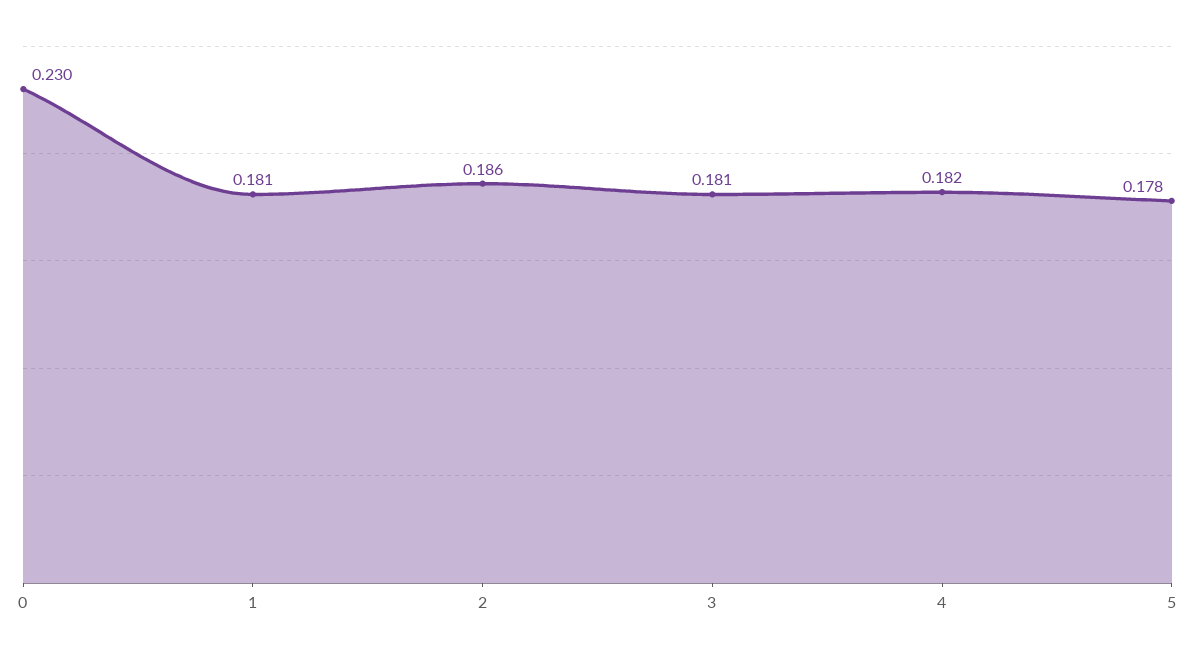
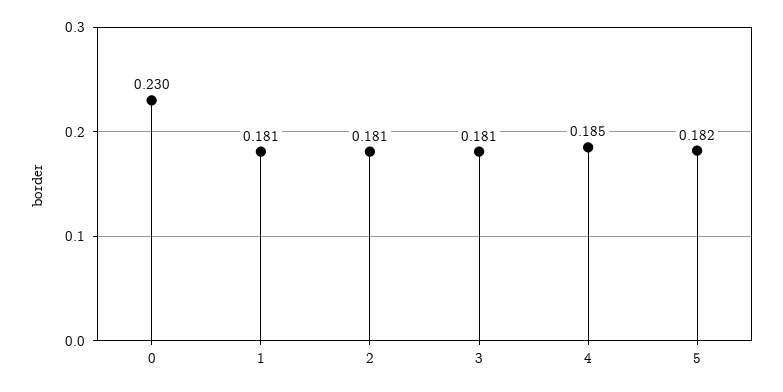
  {
    "0": 0.23,
    "1": 0.181,
-   "2": 0.186,
+   "2": 0.181,
    "3": 0.181,
-   "4": 0.182,
+   "4": 0.185,
-   "5": 0.178
+   "5": 0.182
  }

